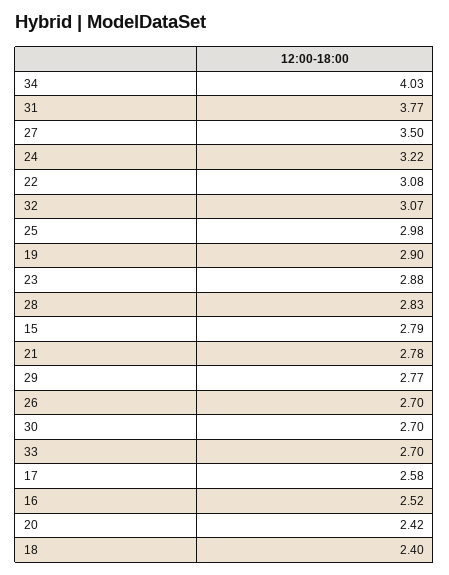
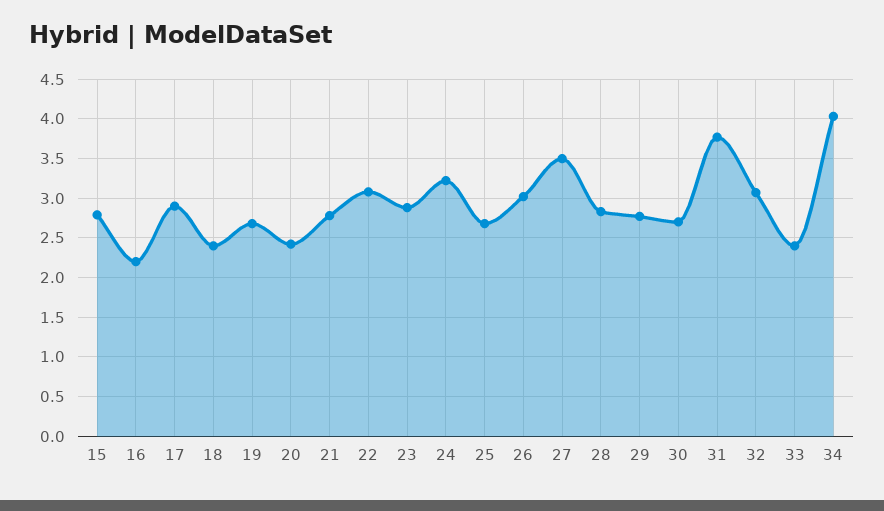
  {
    "34": 4.03,
    "31": 3.77,
    "27": 3.5,
    "24": 3.22,
    "22": 3.08,
    "32": 3.07,
-   "25": 2.98,
+   "25": 2.7,
-   "19": 2.9,
+   "19": 2.7,
    "23": 2.88,
    "28": 2.83,
    "15": 2.79,
    "21": 2.78,
    "29": 2.77,
-   "26": 2.7,
+   "26": 3,
    "30": 2.7,
-   "33": 2.7,
+   "33": 2.4,
-   "17": 2.58,
+   "17": 2.9,
-   "16": 2.52,
+   "16": 2.2,
    "20": 2.42,
    "18": 2.4
  }

